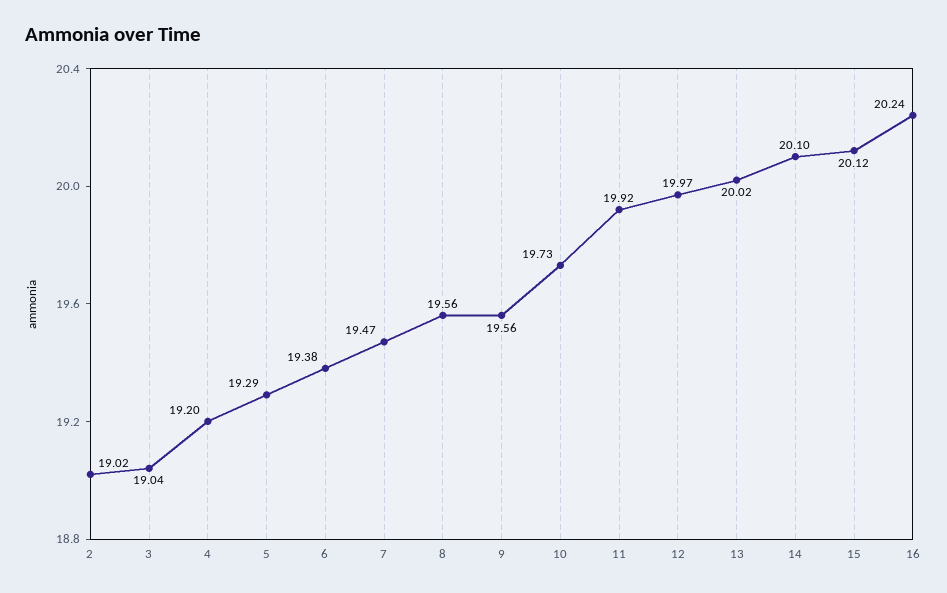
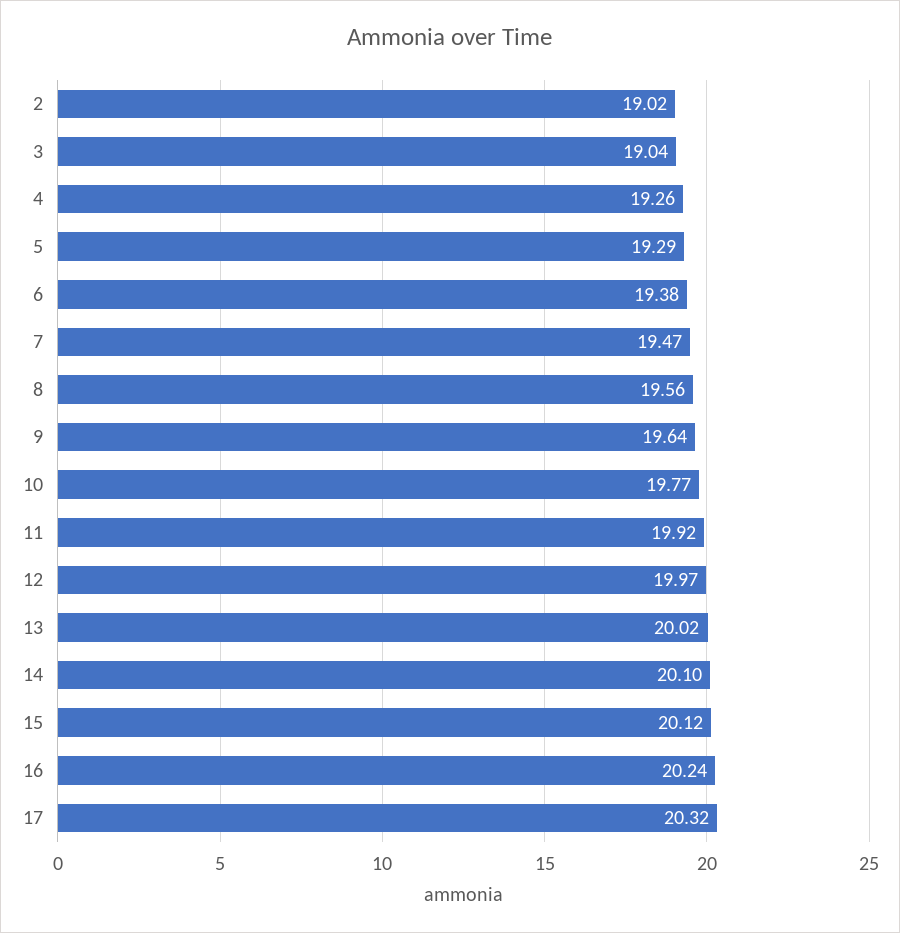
  {
    "2": 19.02,
    "3": 19.04,
-   "4": 19.2,
+   "4": 19.26,
    "5": 19.29,
    "6": 19.38,
    "7": 19.47,
    "8": 19.56,
-   "9": 19.56,
+   "9": 19.64,
-   "10": 19.73,
+   "10": 19.77,
    "11": 19.92,
    "12": 19.97,
    "13": 20.02,
    "14": 20.1,
    "15": 20.12,
-   "16": 20.24
+   "16": 20.24,
+   "17": 20.32
  }

